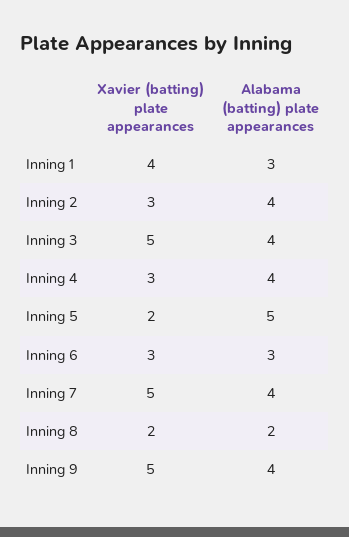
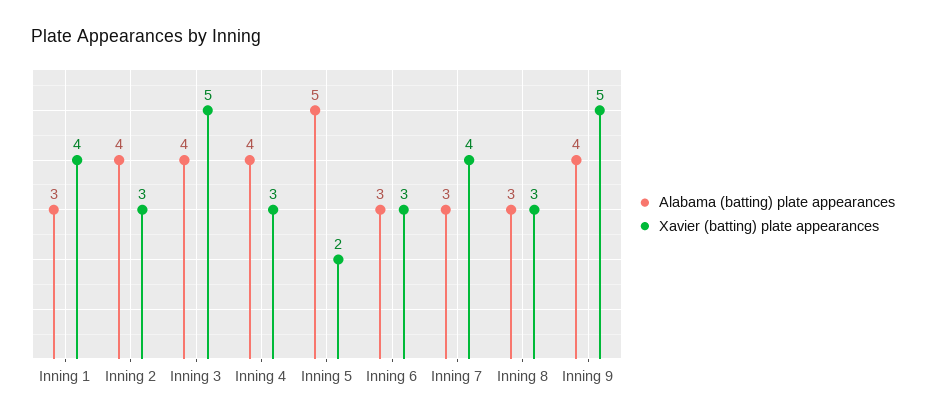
  {
    "Xavier (batting) plate appearances": {
      "Inning 1": 4,
      "Inning 2": 3,
      "Inning 3": 5,
      "Inning 4": 3,
      "Inning 5": 2,
      "Inning 6": 3,
-     "Inning 7": 5,
+     "Inning 7": 4,
-     "Inning 8": 2,
+     "Inning 8": 3,
      "Inning 9": 5
    },
    "Alabama (batting) plate appearances": {
      "Inning 1": 3,
      "Inning 2": 4,
      "Inning 3": 4,
      "Inning 4": 4,
      "Inning 5": 5,
      "Inning 6": 3,
-     "Inning 7": 4,
+     "Inning 7": 3,
-     "Inning 8": 2,
+     "Inning 8": 3,
      "Inning 9": 4
    }
  }

